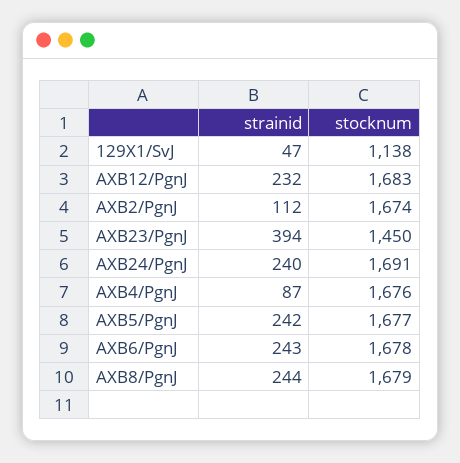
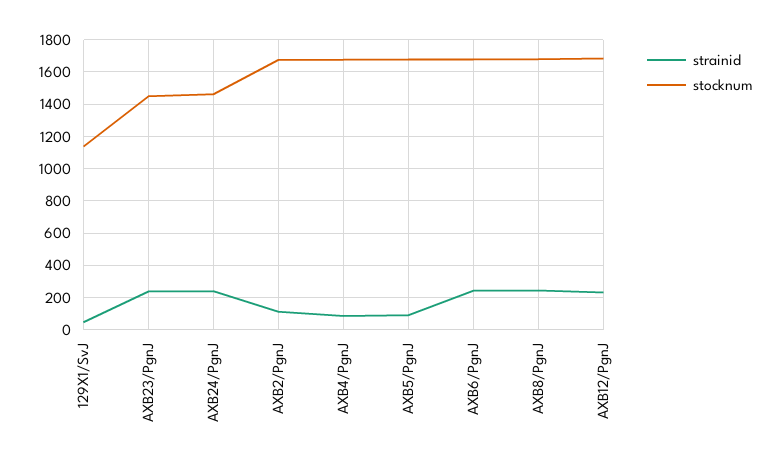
  {
    "strainid": {
      "129X1/SvJ": 47,
      "AXB12/PgnJ": 232,
      "AXB2/PgnJ": 112,
-     "AXB23/PgnJ": 394,
+     "AXB23/PgnJ": 250,
      "AXB24/PgnJ": 240,
      "AXB4/PgnJ": 87,
-     "AXB5/PgnJ": 242,
+     "AXB5/PgnJ": 100,
      "AXB6/PgnJ": 243,
      "AXB8/PgnJ": 244
    },
    "stocknum": {
      "129X1/SvJ": 1138,
      "AXB12/PgnJ": 1683,
      "AXB2/PgnJ": 1674,
      "AXB23/PgnJ": 1450,
-     "AXB24/PgnJ": 1691,
+     "AXB24/PgnJ": 1450,
      "AXB4/PgnJ": 1676,
      "AXB5/PgnJ": 1677,
      "AXB6/PgnJ": 1678,
      "AXB8/PgnJ": 1679
    }
  }

